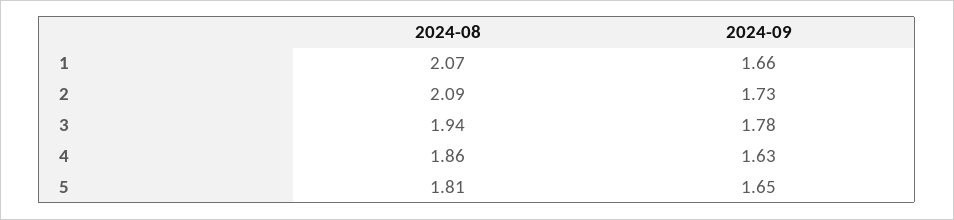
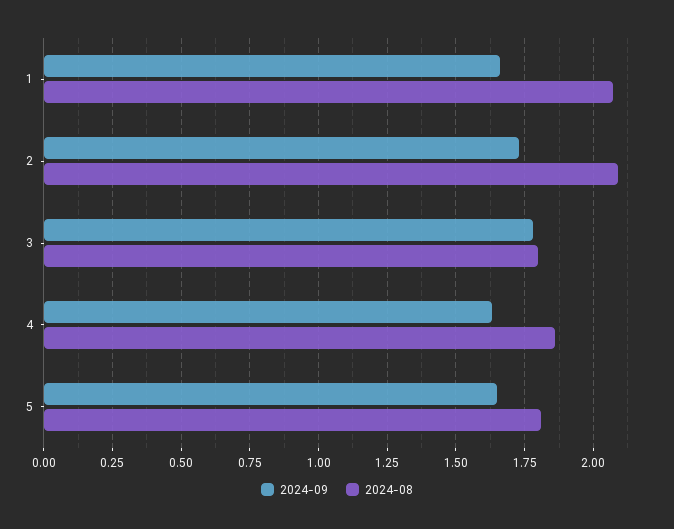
  {
    "2024-08": {
      "1": 2.07,
      "2": 2.09,
-     "3": 1.94,
+     "3": 1.8,
      "4": 1.86,
      "5": 1.81
    },
    "2024-09": {
      "1": 1.66,
      "2": 1.73,
      "3": 1.78,
      "4": 1.63,
      "5": 1.65
    }
  }

